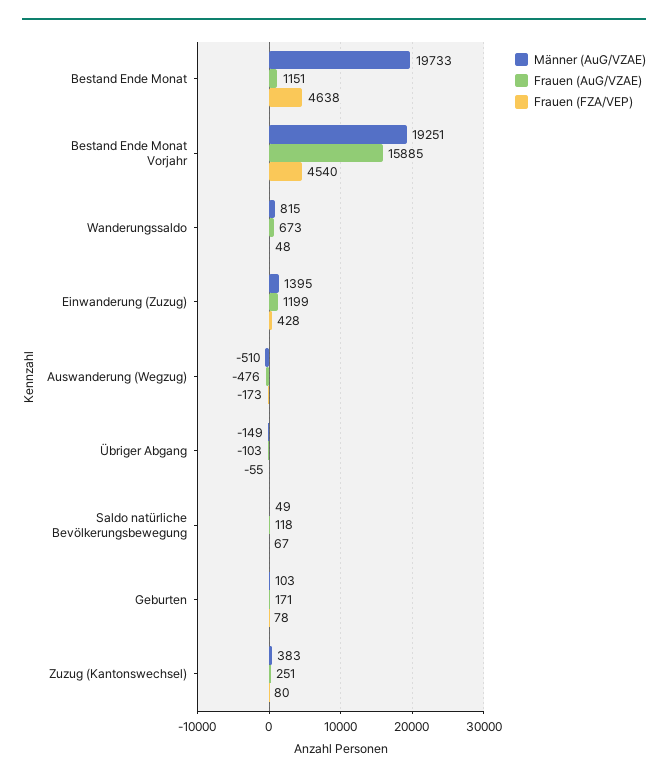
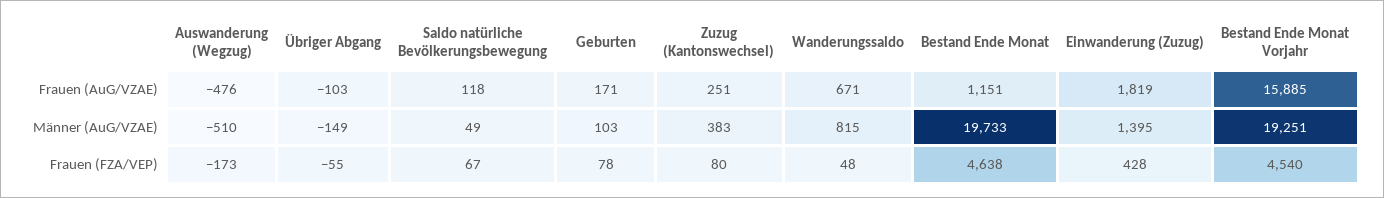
  {
    "Männer (AuG/VZAE)": {
      "Bestand Ende Monat": 19733,
      "Bestand Ende Monat Vorjahr": 19251,
      "Wanderungssaldo": 815,
      "Einwanderung (Zuzug)": 1395,
      "Auswanderung (Wegzug)": -510,
      "Übriger Abgang": -149,
      "Saldo natürliche Bevölkerungsbewegung": 49,
      "Geburten": 103,
      "Zuzug (Kantonswechsel)": 383
    },
    "Frauen (AuG/VZAE)": {
      "Bestand Ende Monat": 1151,
      "Bestand Ende Monat Vorjahr": 15885,
-     "Wanderungssaldo": 673,
+     "Wanderungssaldo": 671,
-     "Einwanderung (Zuzug)": 1199,
+     "Einwanderung (Zuzug)": 1819,
      "Auswanderung (Wegzug)": -476,
      "Übriger Abgang": -103,
      "Saldo natürliche Bevölkerungsbewegung": 118,
      "Geburten": 171,
      "Zuzug (Kantonswechsel)": 251
    },
    "Frauen (FZA/VEP)": {
      "Bestand Ende Monat": 4638,
      "Bestand Ende Monat Vorjahr": 4540,
      "Wanderungssaldo": 48,
      "Einwanderung (Zuzug)": 428,
      "Auswanderung (Wegzug)": -173,
      "Übriger Abgang": -55,
      "Saldo natürliche Bevölkerungsbewegung": 67,
      "Geburten": 78,
      "Zuzug (Kantonswechsel)": 80
    }
  }

